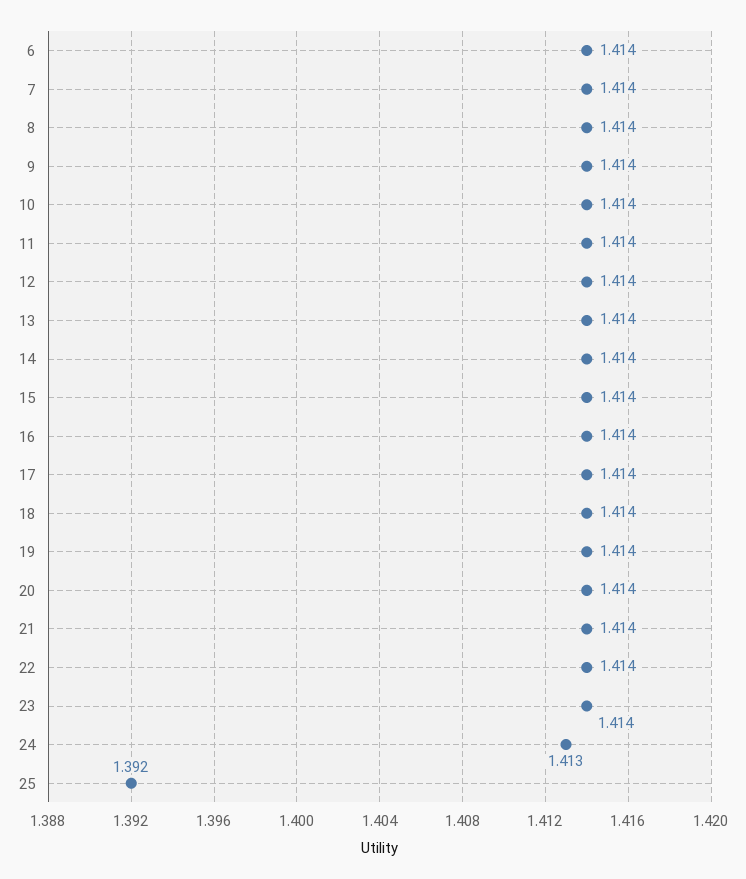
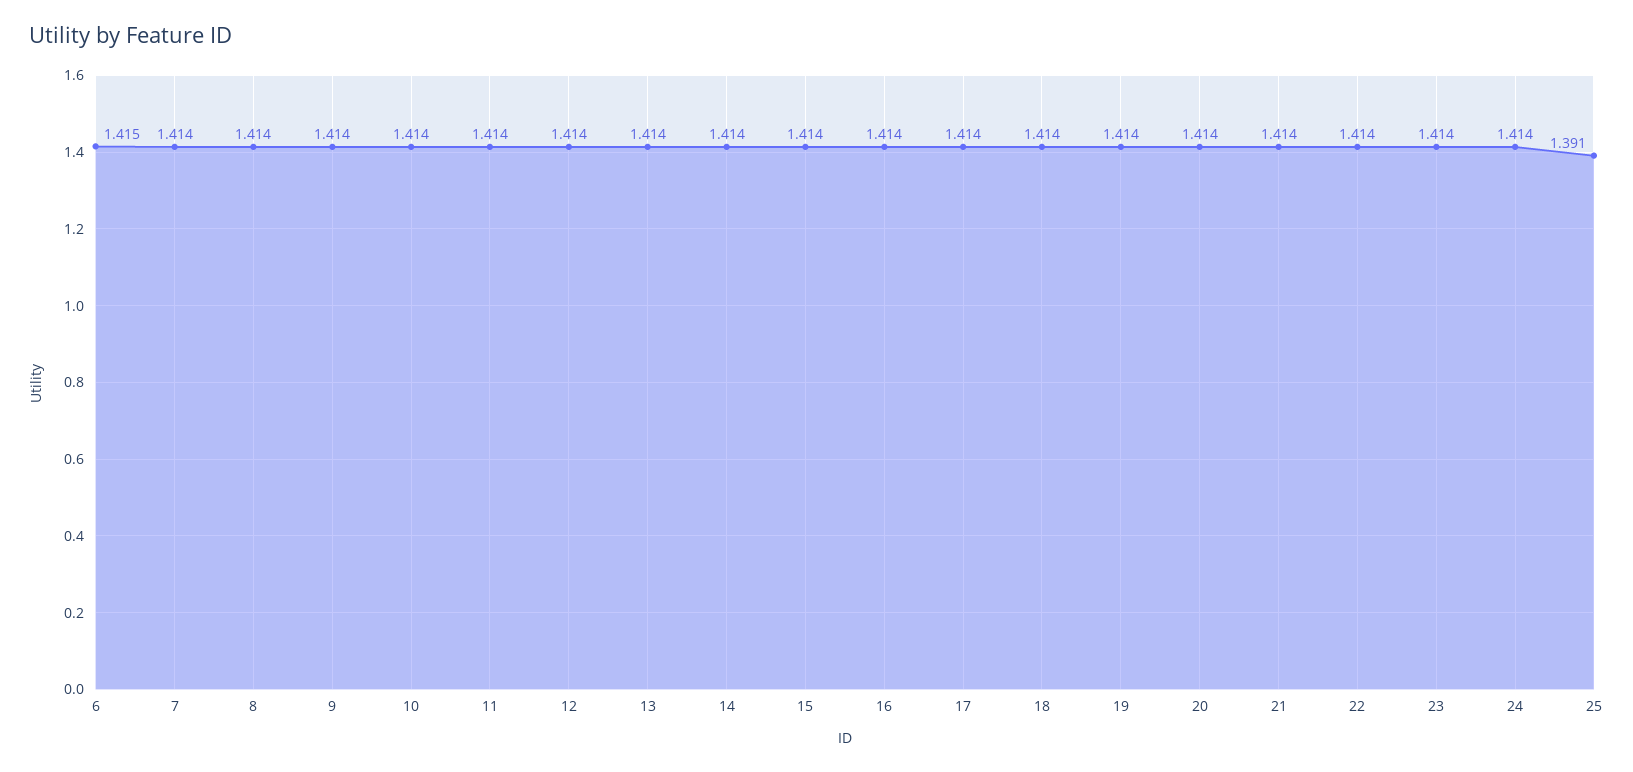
  {
-   "6": 1.414,
+   "6": 1.415,
    "7": 1.414,
    "8": 1.414,
    "9": 1.414,
    "10": 1.414,
    "11": 1.414,
    "12": 1.414,
    "13": 1.414,
    "14": 1.414,
    "15": 1.414,
    "16": 1.414,
    "17": 1.414,
    "18": 1.414,
    "19": 1.414,
    "20": 1.414,
    "21": 1.414,
    "22": 1.414,
    "23": 1.414,
-   "24": 1.413,
+   "24": 1.414,
-   "25": 1.392
+   "25": 1.391
  }

